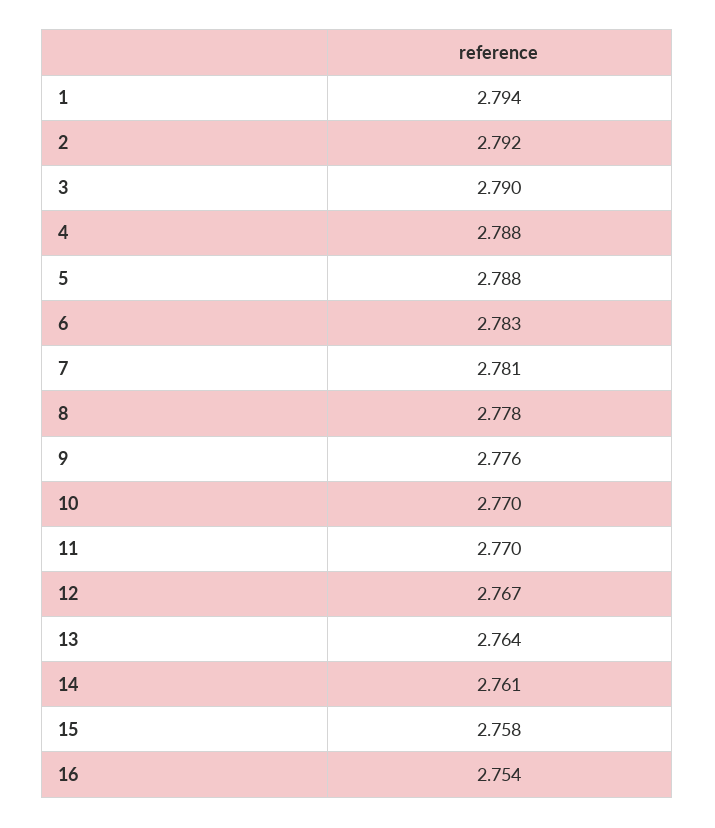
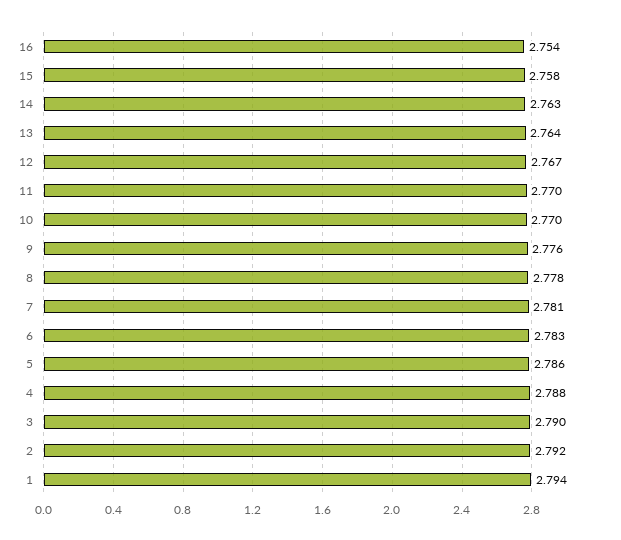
  {
    "1": 2.794,
    "2": 2.792,
    "3": 2.79,
    "4": 2.788,
-   "5": 2.788,
+   "5": 2.786,
    "6": 2.783,
    "7": 2.781,
    "8": 2.778,
    "9": 2.776,
    "10": 2.77,
    "11": 2.77,
    "12": 2.767,
    "13": 2.764,
-   "14": 2.761,
+   "14": 2.763,
    "15": 2.758,
    "16": 2.754
  }

